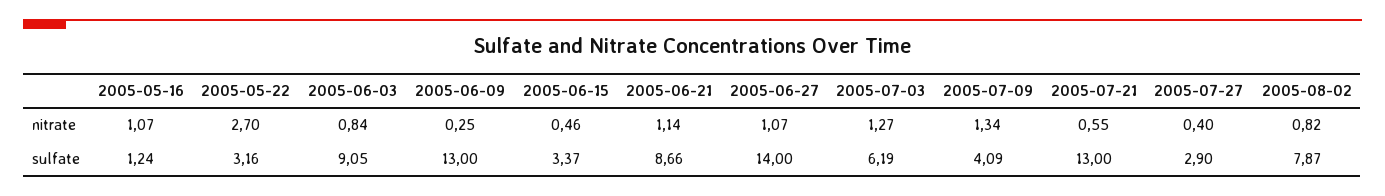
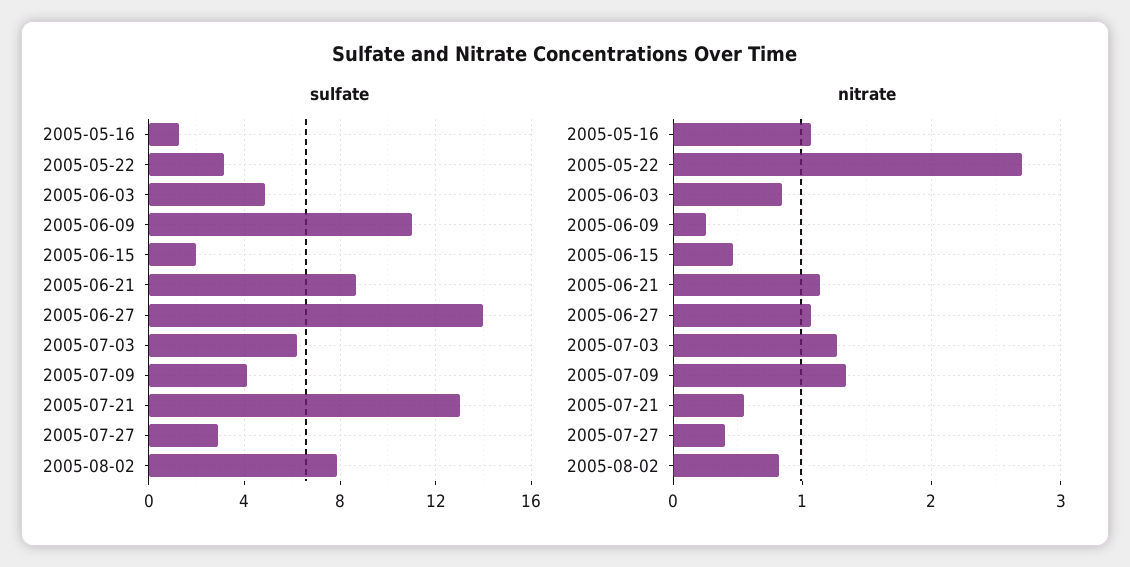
  {
    "nitrate": {
      "2005-05-16": 1.07,
      "2005-05-22": 2.7,
      "2005-06-03": 0.84,
      "2005-06-09": 0.25,
      "2005-06-15": 0.46,
      "2005-06-21": 1.14,
      "2005-06-27": 1.07,
      "2005-07-03": 1.27,
      "2005-07-09": 1.34,
      "2005-07-21": 0.55,
      "2005-07-27": 0.4,
      "2005-08-02": 0.82
    },
    "sulfate": {
      "2005-05-16": 1.24,
      "2005-05-22": 3.16,
-     "2005-06-03": 9.05,
+     "2005-06-03": 5,
-     "2005-06-09": 13,
+     "2005-06-09": 11,
-     "2005-06-15": 3.37,
+     "2005-06-15": 2,
      "2005-06-21": 8.66,
      "2005-06-27": 14,
      "2005-07-03": 6.19,
      "2005-07-09": 4.09,
      "2005-07-21": 13,
      "2005-07-27": 2.9,
      "2005-08-02": 7.87
    }
  }

